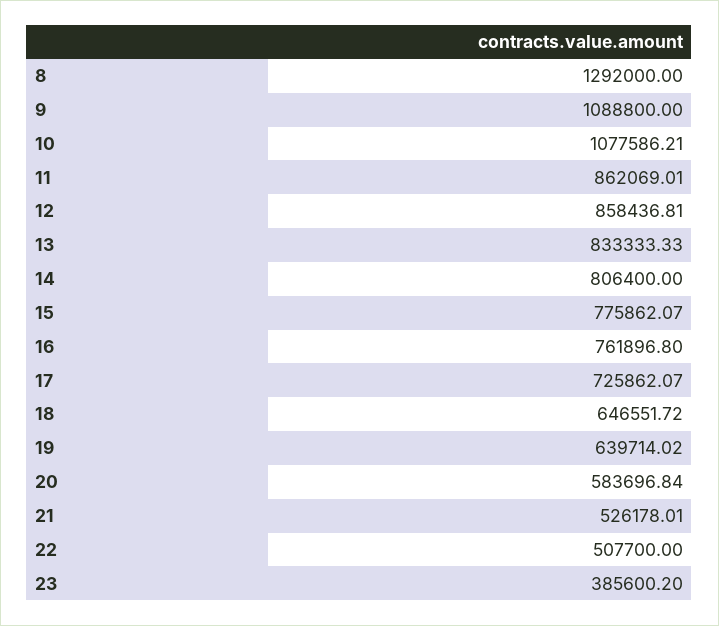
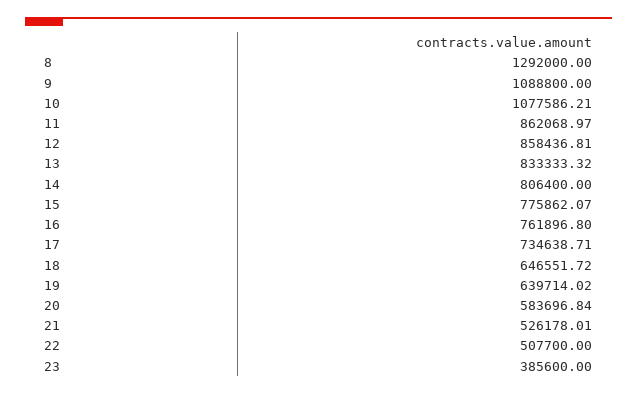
  {
    "8": 1292000,
    "9": 1088800,
    "10": 1077586.21,
-   "11": 862069.01,
+   "11": 862068.97,
    "12": 858436.81,
-   "13": 833333.33,
+   "13": 833333.32,
    "14": 806400,
    "15": 775862.07,
    "16": 761896.8,
-   "17": 725862.07,
+   "17": 734638.71,
    "18": 646551.72,
    "19": 639714.02,
    "20": 583696.84,
    "21": 526178.01,
    "22": 507700,
-   "23": 385600.2
+   "23": 385600
  }

